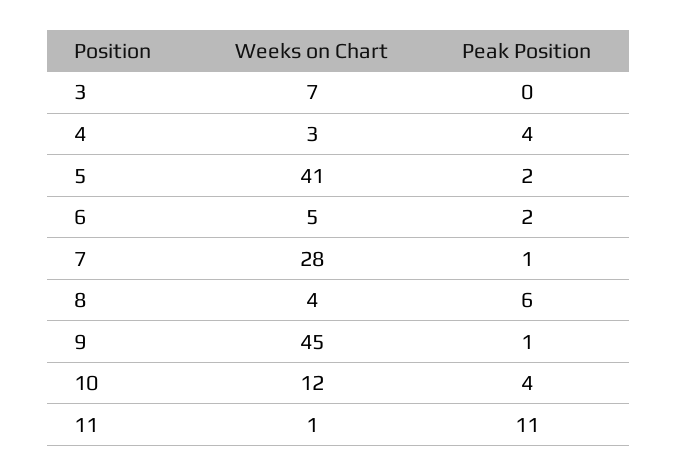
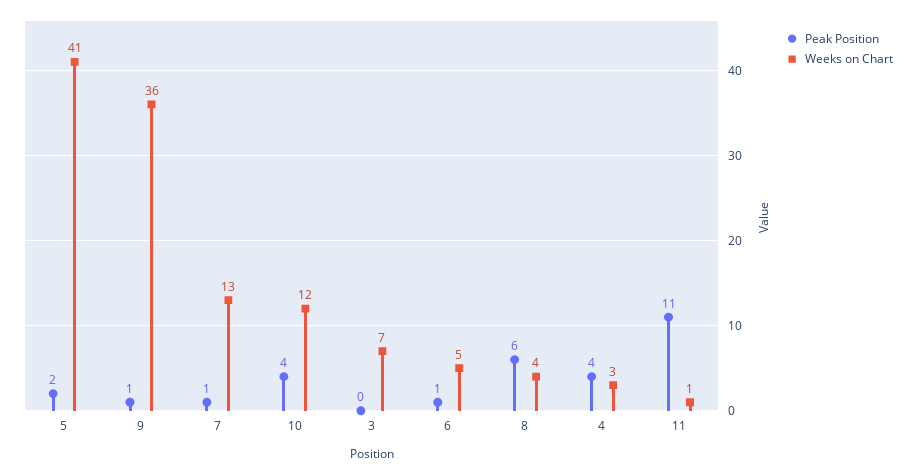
  {
    "Weeks on Chart": {
      "3": 7,
      "4": 3,
      "5": 41,
      "6": 5,
-     "7": 28,
+     "7": 13,
      "8": 4,
-     "9": 45,
+     "9": 36,
      "10": 12,
      "11": 1
    },
    "Peak Position": {
      "3": 0,
      "4": 4,
      "5": 2,
-     "6": 2,
+     "6": 1,
      "7": 1,
      "8": 6,
      "9": 1,
      "10": 4,
      "11": 11
    }
  }

